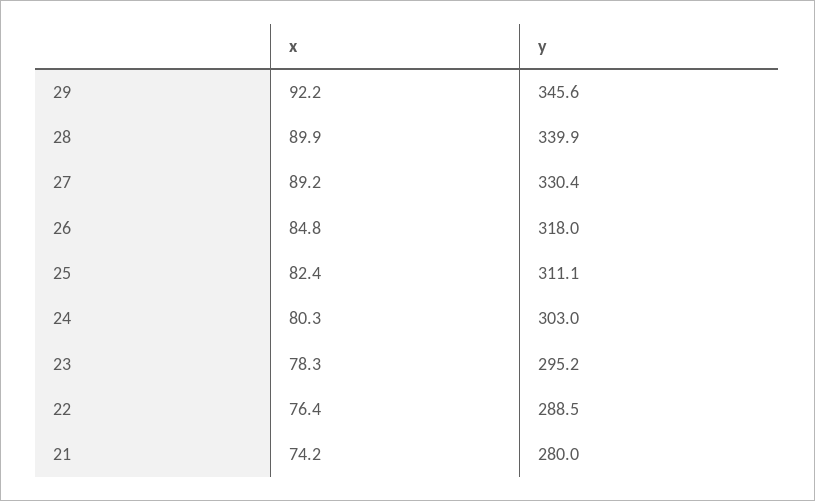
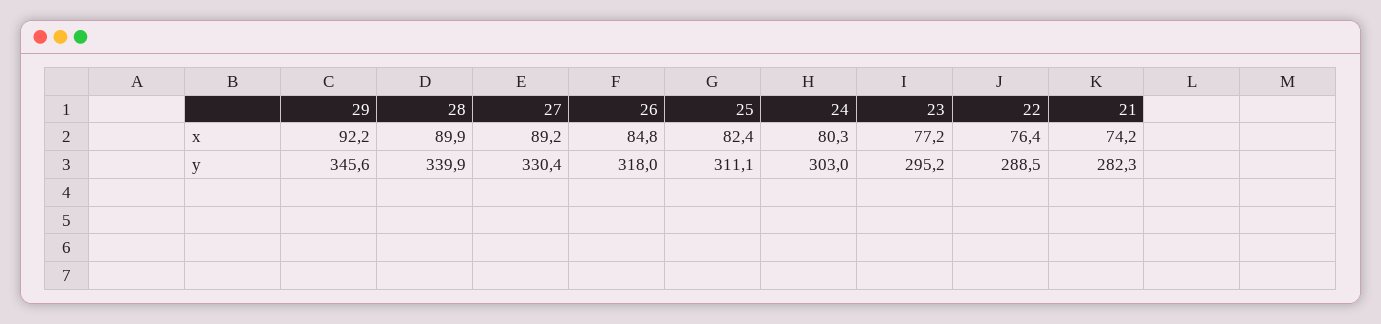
  {
    "x": {
      "29": 92.2,
      "28": 89.9,
      "27": 89.2,
      "26": 84.8,
      "25": 82.4,
      "24": 80.3,
-     "23": 78.3,
+     "23": 77.2,
      "22": 76.4,
      "21": 74.2
    },
    "y": {
      "29": 345.6,
      "28": 339.9,
      "27": 330.4,
      "26": 318,
      "25": 311.1,
      "24": 303,
      "23": 295.2,
      "22": 288.5,
-     "21": 280
+     "21": 282.3
    }
  }

